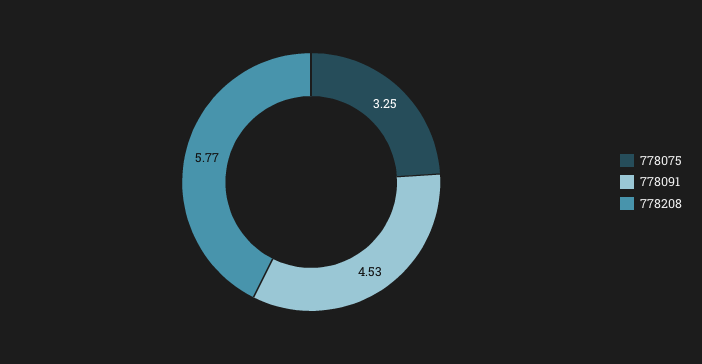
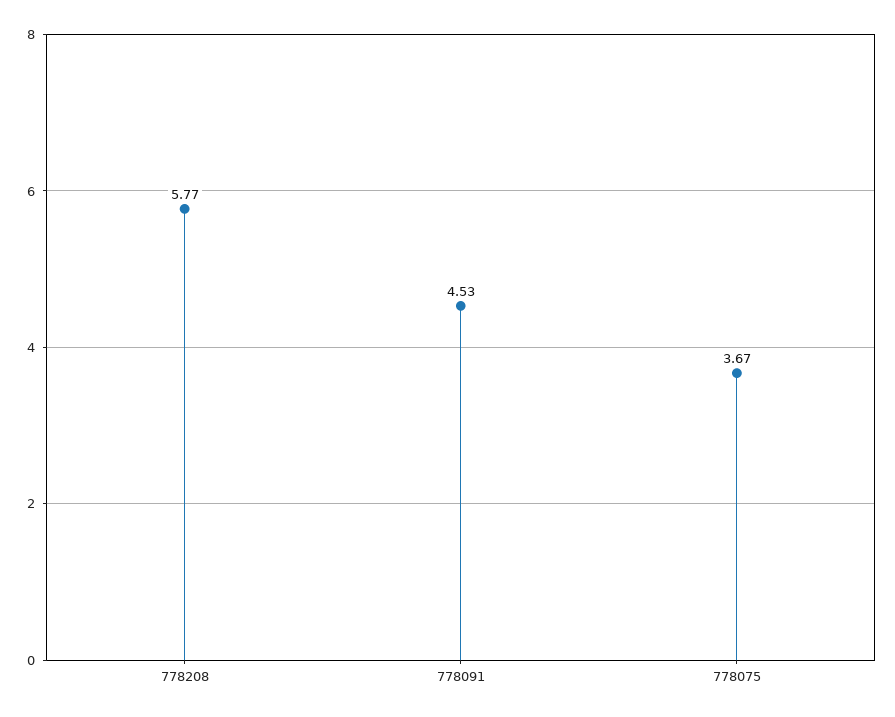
  {
-   "778075": 3.25,
+   "778075": 3.67,
    "778091": 4.53,
    "778208": 5.77
  }

